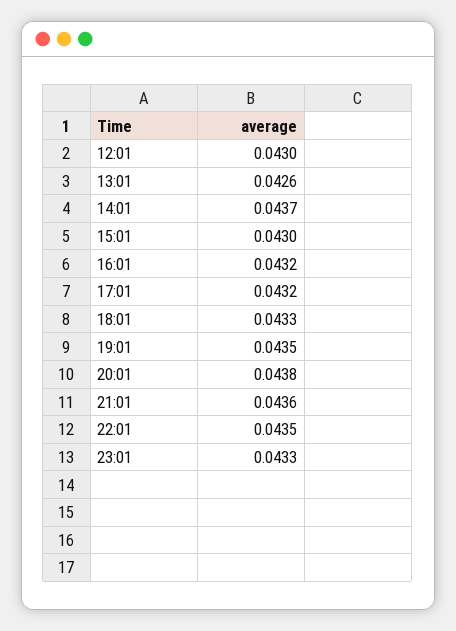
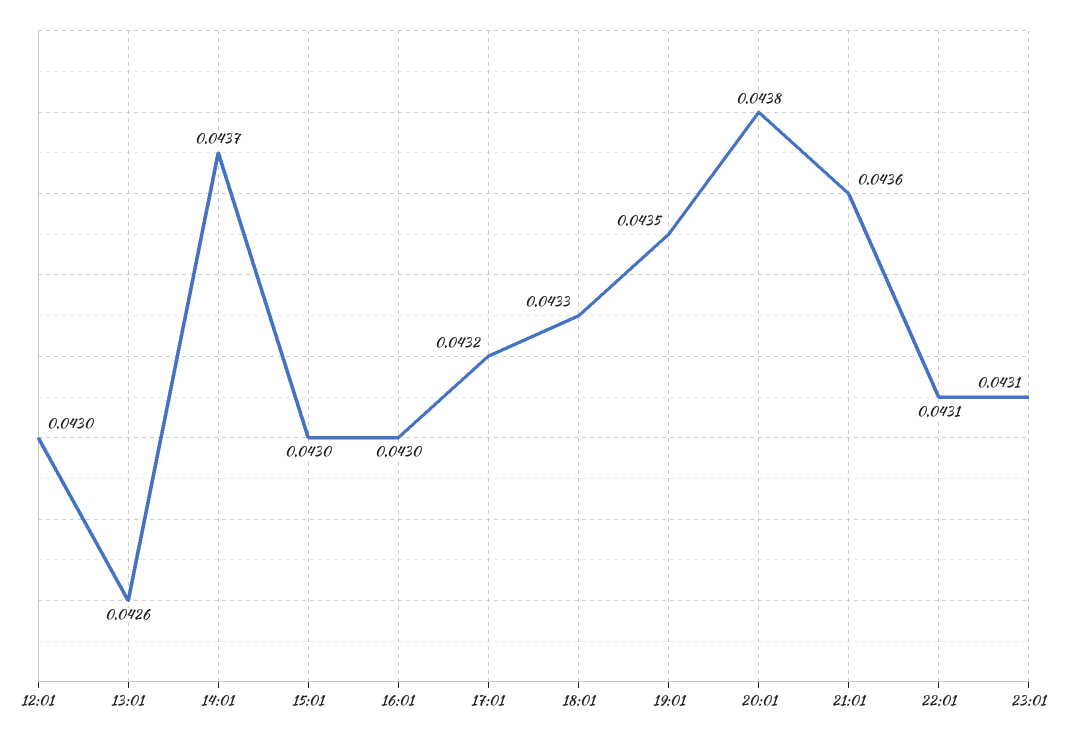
  {
    "12:01": 0.043,
    "13:01": 0.0426,
    "14:01": 0.0437,
    "15:01": 0.043,
-   "16:01": 0.0432,
+   "16:01": 0.043,
    "17:01": 0.0432,
    "18:01": 0.0433,
    "19:01": 0.0435,
    "20:01": 0.0438,
    "21:01": 0.0436,
-   "22:01": 0.0435,
+   "22:01": 0.0431,
-   "23:01": 0.0433
+   "23:01": 0.0431
  }

